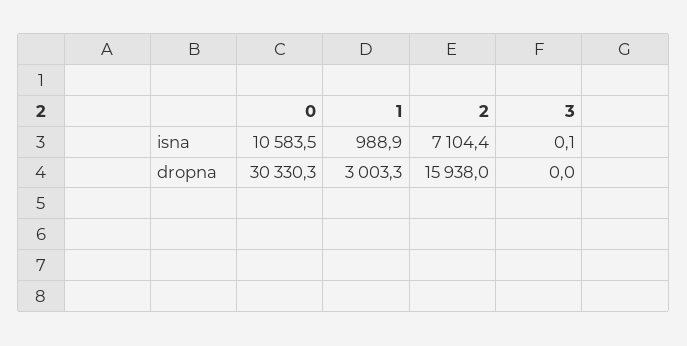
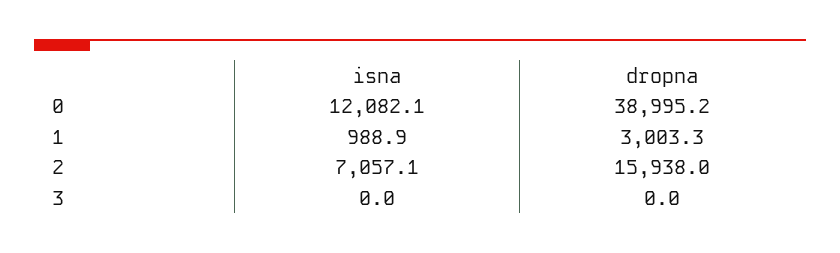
  {
    "0": {
-     "isna": 10583.5,
+     "isna": 12082.1,
-     "dropna": 30330.3
+     "dropna": 38995.2
    },
    "1": {
      "isna": 988.9,
      "dropna": 3003.3
    },
    "2": {
-     "isna": 7104.4,
+     "isna": 7057.1,
      "dropna": 15938
    },
    "3": {
-     "isna": 0.1,
+     "isna": 0,
      "dropna": 0
    }
  }

